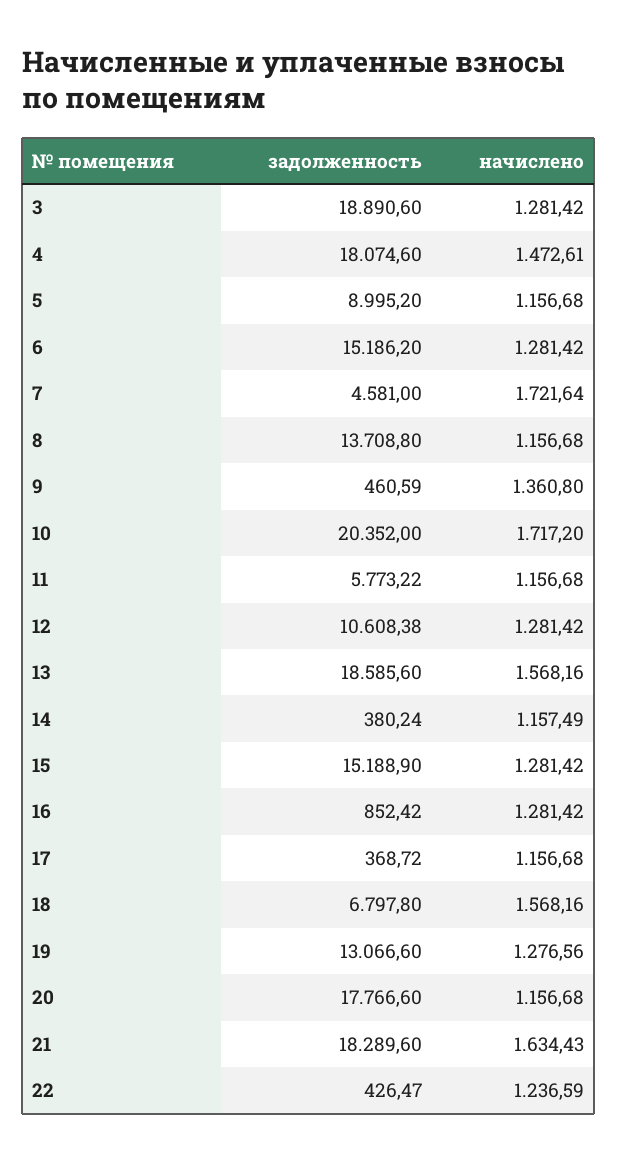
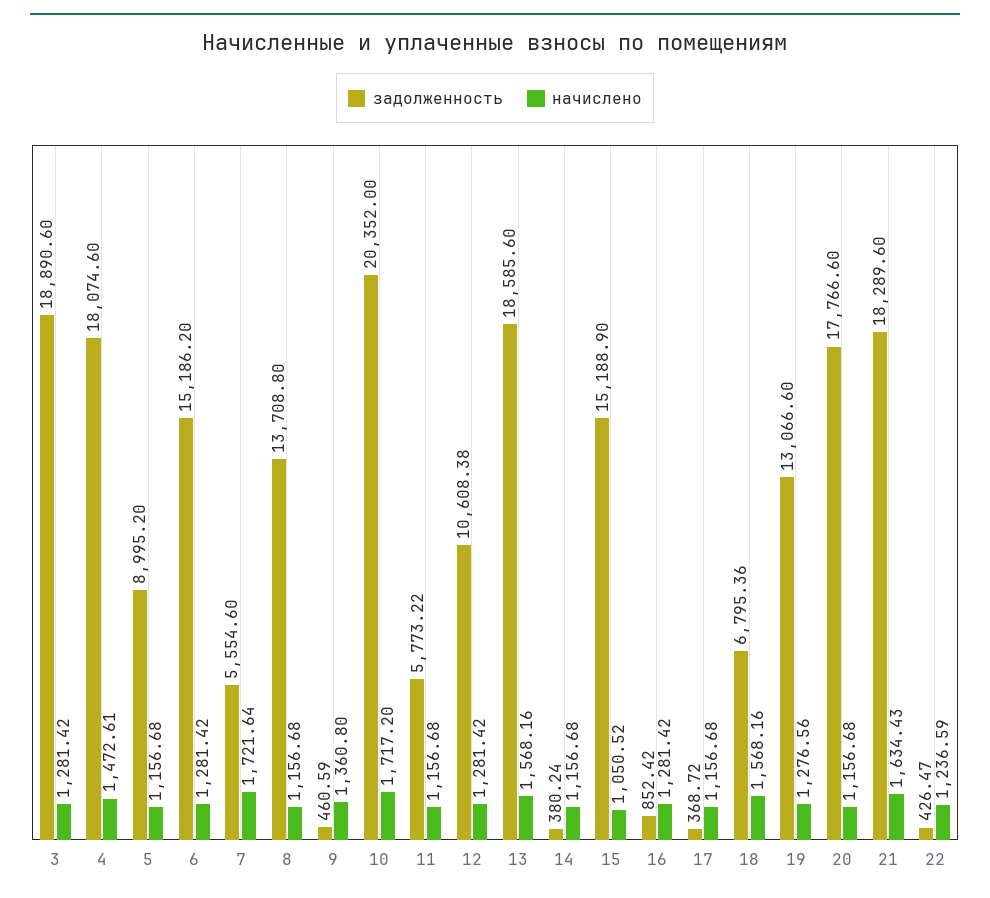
  {
    "задолженность": {
      "3": 18890.6,
      "4": 18074.6,
      "5": 8995.2,
      "6": 15186.2,
-     "7": 4581,
+     "7": 5554.6,
      "8": 13708.8,
      "9": 460.59,
      "10": 20352,
      "11": 5773.22,
      "12": 10608.38,
      "13": 18585.6,
      "14": 380.24,
      "15": 15188.9,
      "16": 852.42,
      "17": 368.72,
-     "18": 6797.8,
+     "18": 6795.36,
      "19": 13066.6,
      "20": 17766.6,
      "21": 18289.6,
      "22": 426.47
    },
    "начислено": {
      "3": 1281.42,
      "4": 1472.61,
      "5": 1156.68,
      "6": 1281.42,
      "7": 1721.64,
      "8": 1156.68,
      "9": 1360.8,
      "10": 1717.2,
      "11": 1156.68,
      "12": 1281.42,
      "13": 1568.16,
-     "14": 1157.49,
+     "14": 1156.68,
-     "15": 1281.42,
+     "15": 1050.52,
      "16": 1281.42,
      "17": 1156.68,
      "18": 1568.16,
      "19": 1276.56,
      "20": 1156.68,
      "21": 1634.43,
      "22": 1236.59
    }
  }

